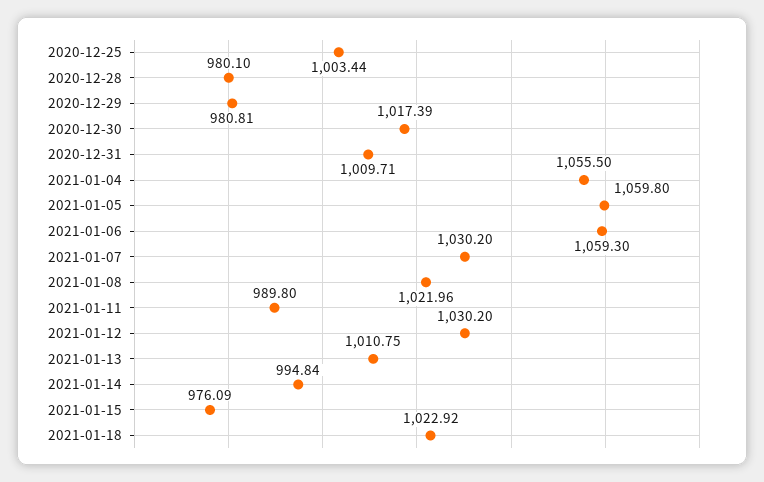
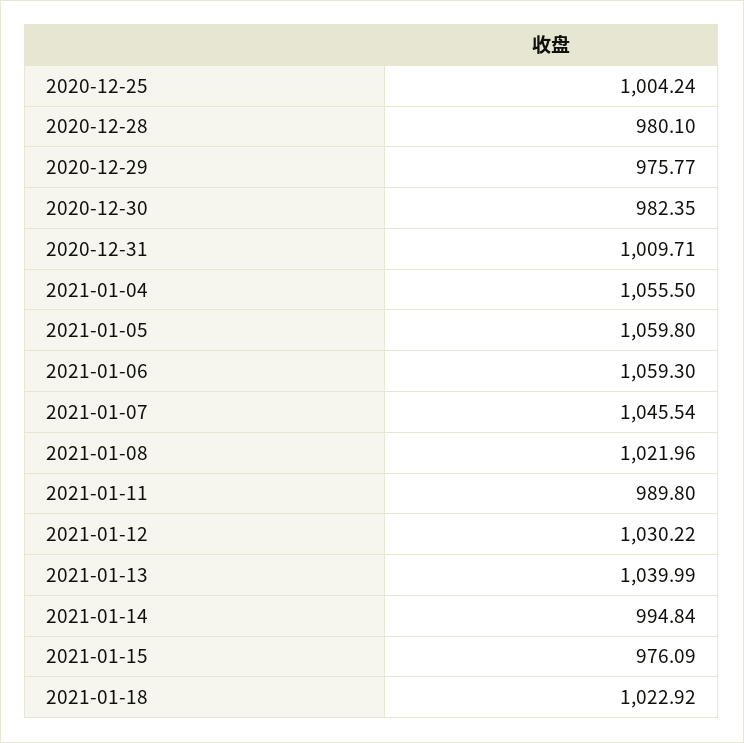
  {
-   "2020-12-25": 1003.44,
+   "2020-12-25": 1004.24,
    "2020-12-28": 980.1,
-   "2020-12-29": 980.81,
+   "2020-12-29": 975.77,
-   "2020-12-30": 1017.39,
+   "2020-12-30": 982.35,
    "2020-12-31": 1009.71,
    "2021-01-04": 1055.5,
    "2021-01-05": 1059.8,
    "2021-01-06": 1059.3,
-   "2021-01-07": 1030.2,
+   "2021-01-07": 1045.54,
    "2021-01-08": 1021.96,
    "2021-01-11": 989.8,
-   "2021-01-12": 1030.2,
+   "2021-01-12": 1030.22,
-   "2021-01-13": 1010.75,
+   "2021-01-13": 1039.99,
    "2021-01-14": 994.84,
    "2021-01-15": 976.09,
    "2021-01-18": 1022.92
  }

